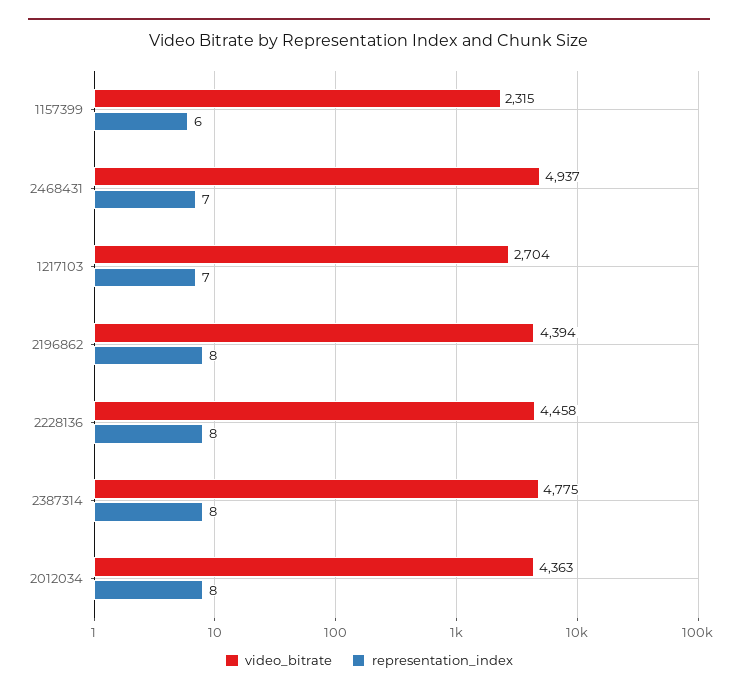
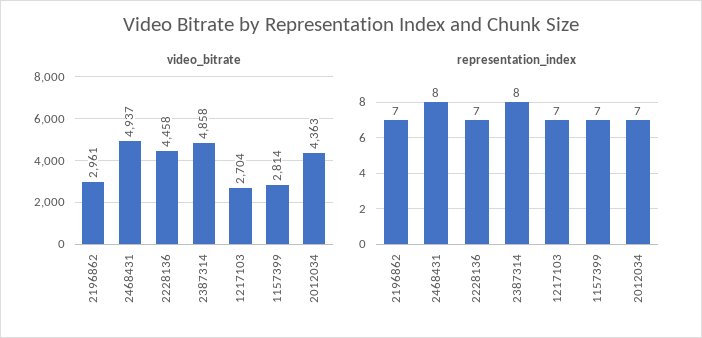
  {
    "video_bitrate": {
-     "1157399": 2315,
+     "1157399": 2814,
      "2468431": 4937,
      "1217103": 2704,
-     "2196862": 4394,
+     "2196862": 2961,
      "2228136": 4458,
-     "2387314": 4775,
+     "2387314": 4858,
      "2012034": 4363
    },
    "representation_index": {
-     "1157399": 6,
+     "1157399": 7,
-     "2468431": 7,
+     "2468431": 8,
      "1217103": 7,
-     "2196862": 8,
+     "2196862": 7,
-     "2228136": 8,
+     "2228136": 7,
      "2387314": 8,
-     "2012034": 8
+     "2012034": 7
    }
  }

